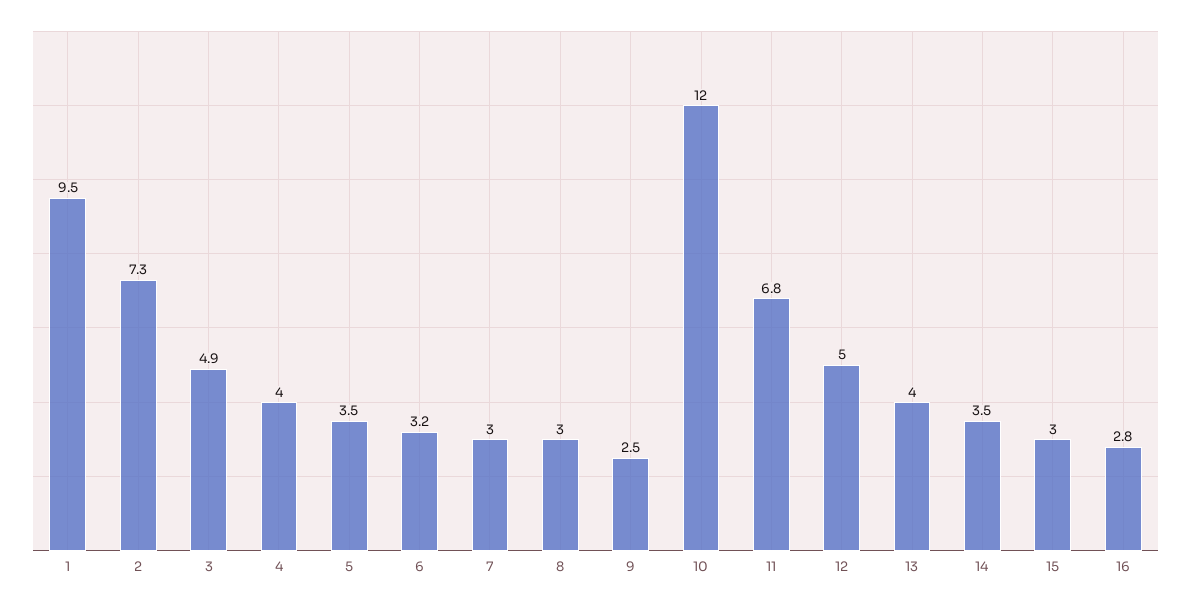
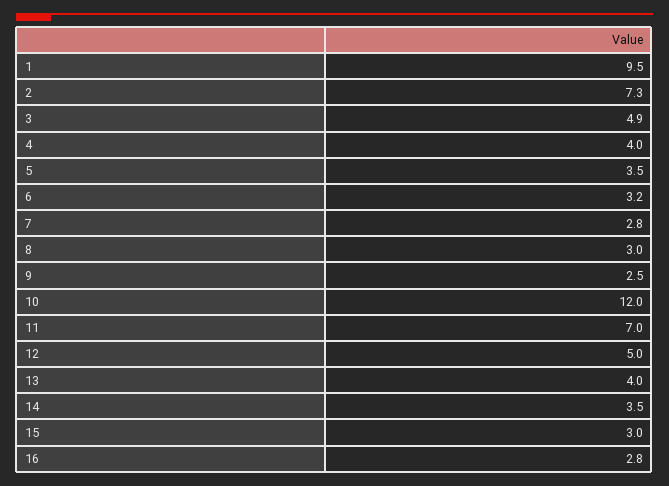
  {
    "1": 9.5,
    "2": 7.3,
    "3": 4.9,
    "4": 4,
    "5": 3.5,
    "6": 3.2,
-   "7": 3,
+   "7": 2.8,
    "8": 3,
    "9": 2.5,
    "10": 12,
-   "11": 6.8,
+   "11": 7,
    "12": 5,
    "13": 4,
    "14": 3.5,
    "15": 3,
    "16": 2.8
  }

